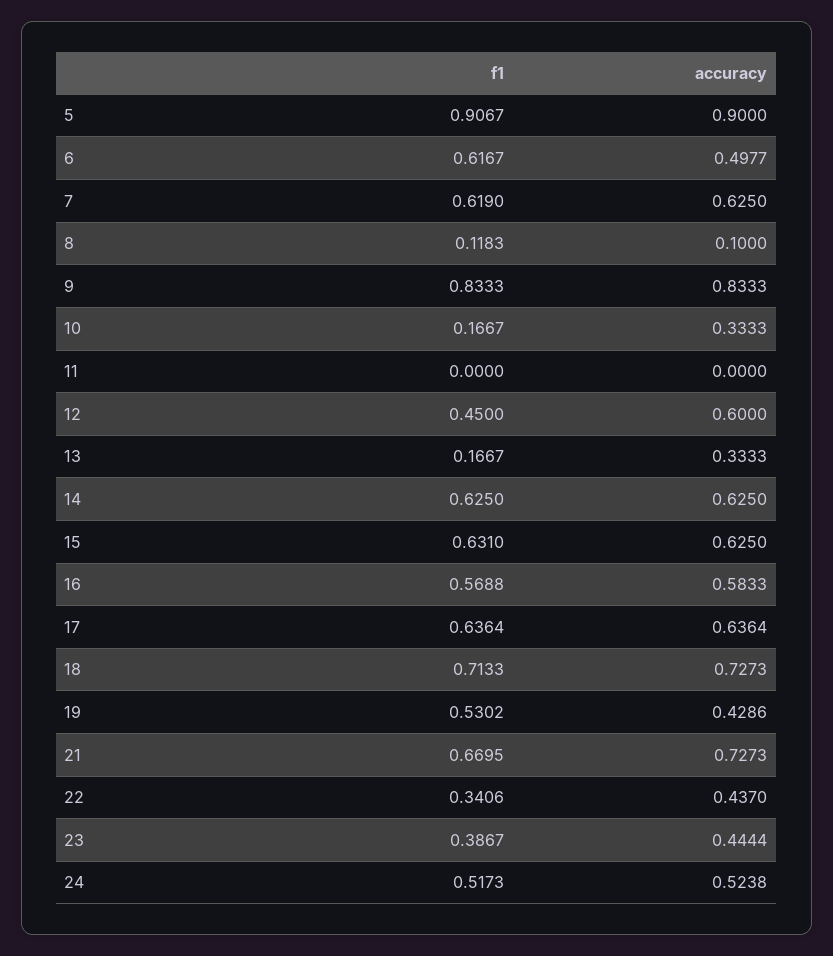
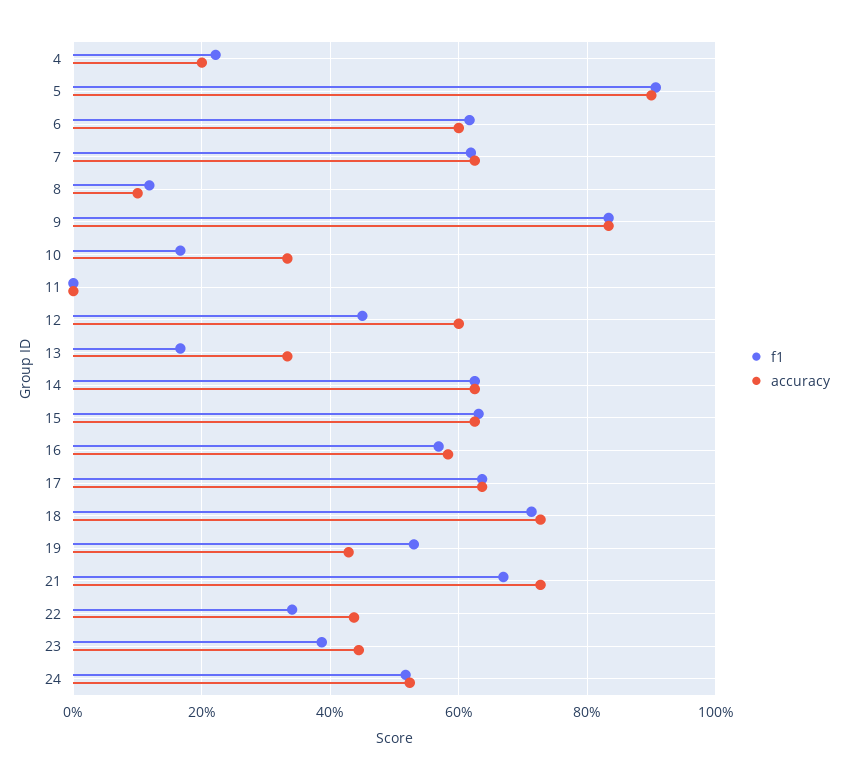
  {
    "f1": {
      "5": 0.9067,
      "6": 0.6167,
      "7": 0.619,
      "8": 0.1183,
      "9": 0.8333,
      "10": 0.1667,
      "11": 0,
      "12": 0.45,
      "13": 0.1667,
      "14": 0.625,
      "15": 0.631,
      "16": 0.5688,
      "17": 0.6364,
      "18": 0.7133,
      "19": 0.5302,
      "21": 0.6695,
      "22": 0.3406,
      "23": 0.3867,
-     "24": 0.5173
+     "24": 0.5173,
+     "4": 0.22
    },
    "accuracy": {
      "5": 0.9,
-     "6": 0.4977,
+     "6": 0.6,
      "7": 0.625,
      "8": 0.1,
      "9": 0.8333,
      "10": 0.3333,
      "11": 0,
      "12": 0.6,
      "13": 0.3333,
      "14": 0.625,
      "15": 0.625,
      "16": 0.5833,
      "17": 0.6364,
      "18": 0.7273,
      "19": 0.4286,
      "21": 0.7273,
      "22": 0.437,
      "23": 0.4444,
-     "24": 0.5238
+     "24": 0.5238,
+     "4": 0.2
    }
  }

